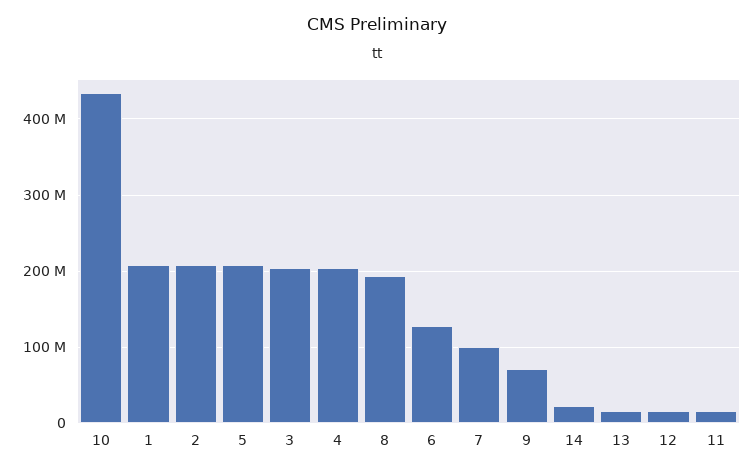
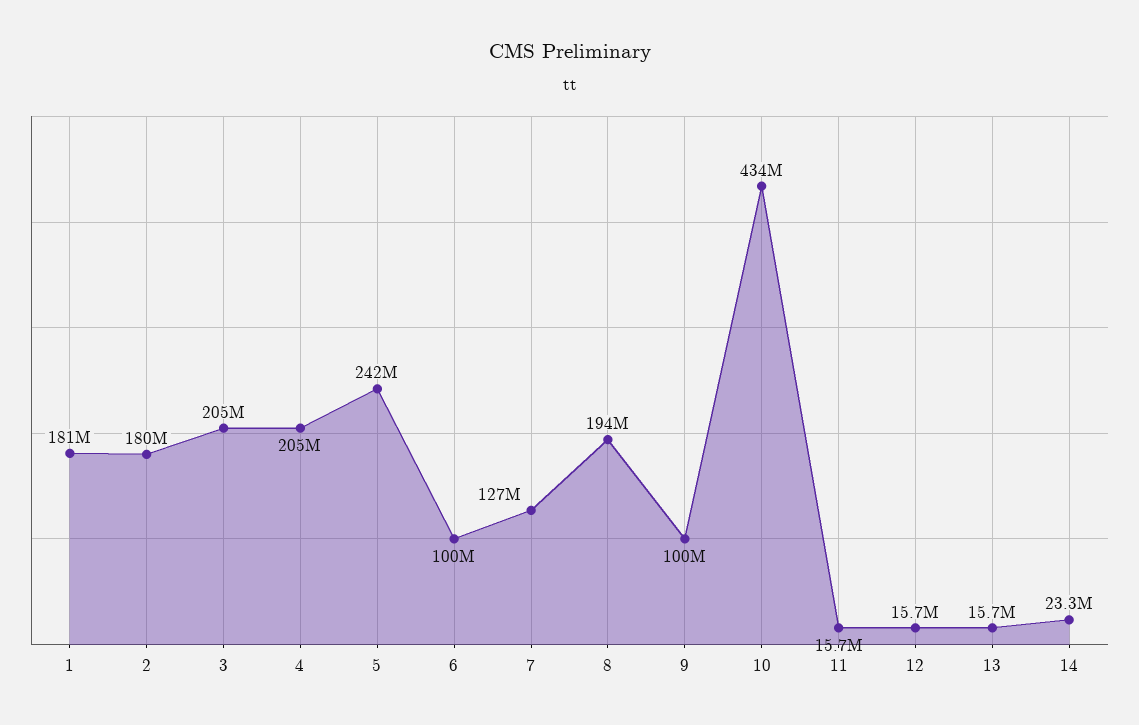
  {
    "10": 434000000,
-   "1": 210000000,
+   "1": 181000000,
-   "2": 210000000,
+   "2": 180000000,
-   "5": 210000000,
+   "5": 242000000,
    "3": 205000000,
    "4": 205000000,
    "8": 194000000,
-   "6": 130000000,
+   "6": 100000000,
-   "7": 100000000,
+   "7": 127000000,
-   "9": 70000000,
+   "9": 100000000,
    "14": 23300000,
    "13": 15700000,
    "12": 15700000,
    "11": 15700000
  }

